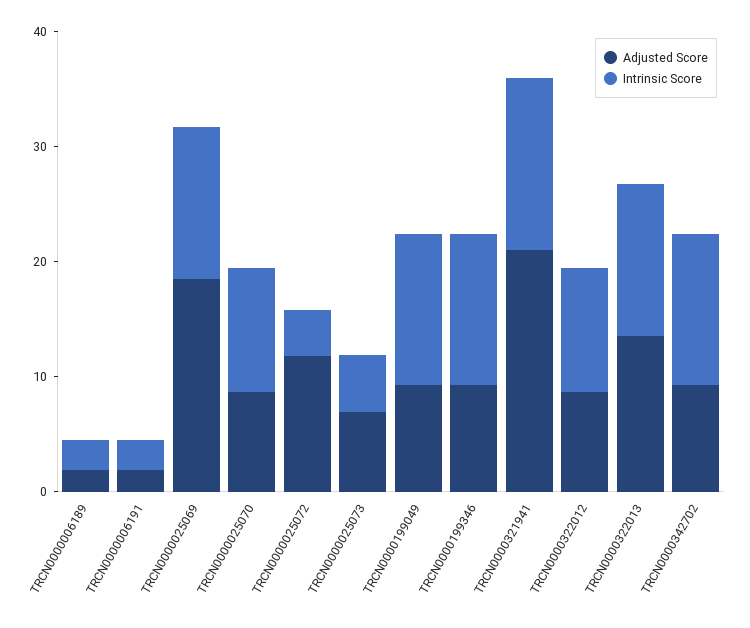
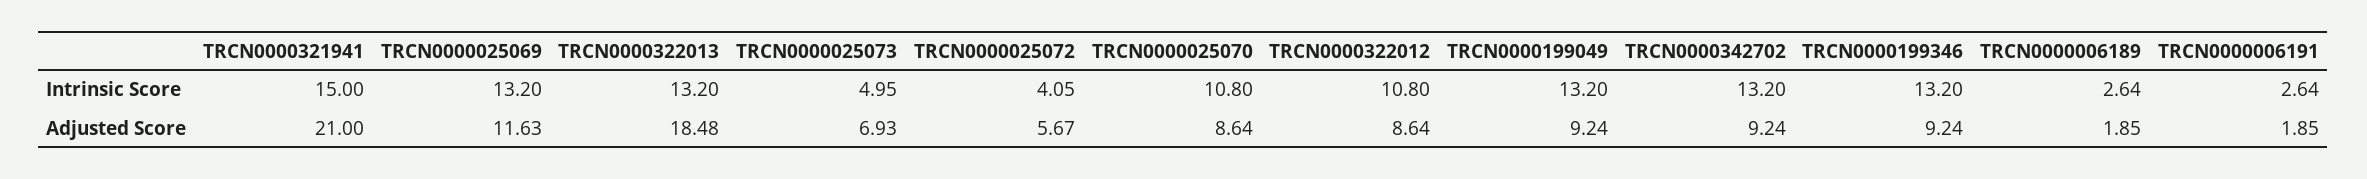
  {
    "Adjusted Score": {
      "TRCN0000006189": 1.85,
      "TRCN0000006191": 1.85,
-     "TRCN0000025069": 18,
+     "TRCN0000025069": 11.63,
      "TRCN0000025070": 8.64,
-     "TRCN0000025072": 12,
+     "TRCN0000025072": 5.67,
      "TRCN0000025073": 6.93,
      "TRCN0000199049": 9.24,
      "TRCN0000199346": 9.24,
      "TRCN0000321941": 21,
      "TRCN0000322012": 8.64,
-     "TRCN0000322013": 14,
+     "TRCN0000322013": 18.48,
      "TRCN0000342702": 9.24
    },
    "Intrinsic Score": {
      "TRCN0000006189": 2.64,
      "TRCN0000006191": 2.64,
      "TRCN0000025069": 13.2,
      "TRCN0000025070": 10.8,
      "TRCN0000025072": 4.05,
      "TRCN0000025073": 4.95,
      "TRCN0000199049": 13.2,
      "TRCN0000199346": 13.2,
      "TRCN0000321941": 15,
      "TRCN0000322012": 10.8,
      "TRCN0000322013": 13.2,
      "TRCN0000342702": 13.2
    }
  }

